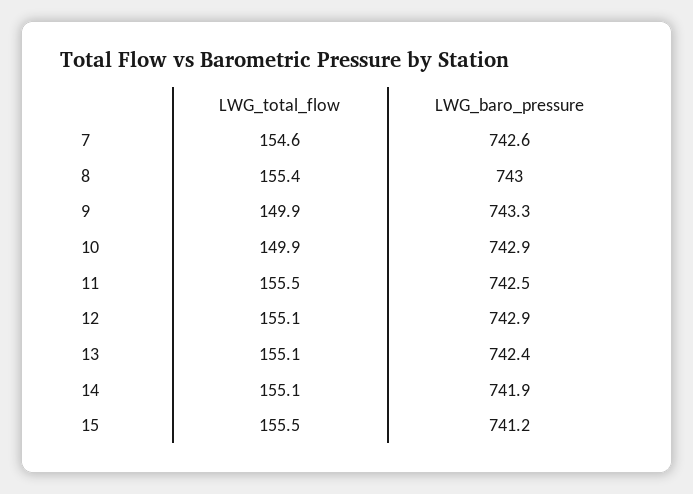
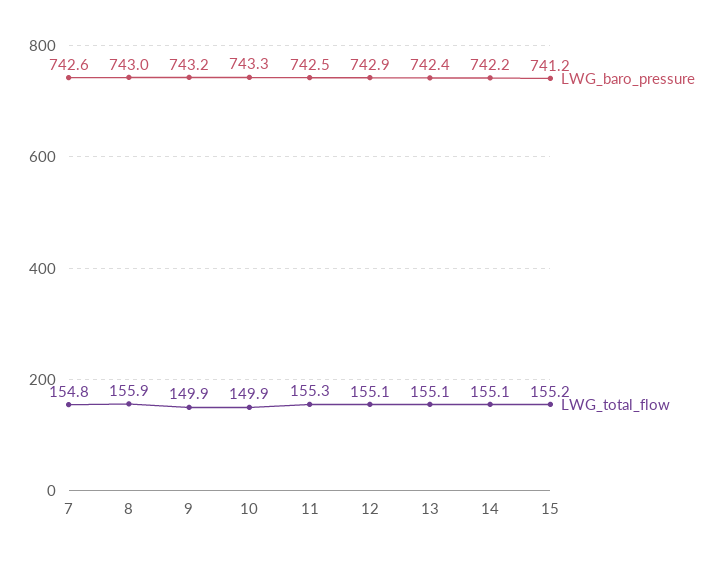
  {
    "LWG_total_flow": {
-     "7": 154.6,
+     "7": 154.8,
-     "8": 155.4,
+     "8": 155.9,
      "9": 149.9,
      "10": 149.9,
-     "11": 155.5,
+     "11": 155.3,
      "12": 155.1,
      "13": 155.1,
      "14": 155.1,
-     "15": 155.5
+     "15": 155.2
    },
    "LWG_baro_pressure": {
      "7": 742.6,
      "8": 743,
-     "9": 743.3,
+     "9": 743.2,
-     "10": 742.9,
+     "10": 743.3,
      "11": 742.5,
      "12": 742.9,
      "13": 742.4,
-     "14": 741.9,
+     "14": 742.2,
      "15": 741.2
    }
  }

